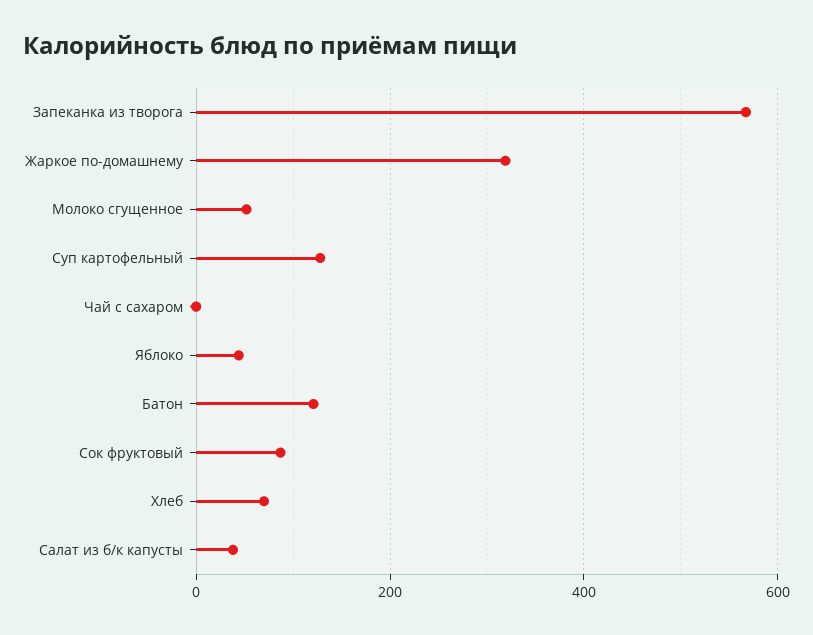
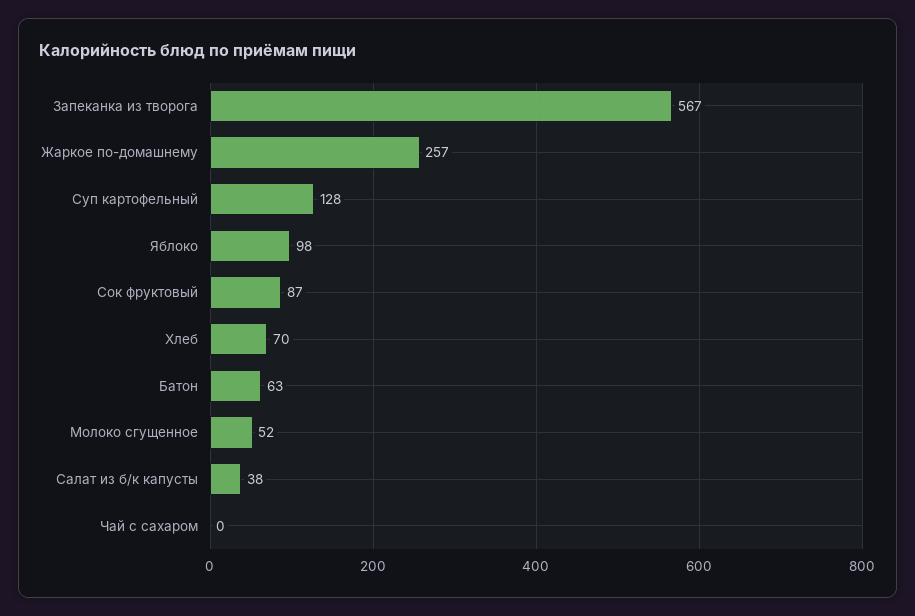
  {
    "Запеканка из творога": 567,
-   "Жаркое по-домашнему": 320,
+   "Жаркое по-домашнему": 257,
    "Молоко сгущенное": 52,
    "Суп картофельный": 128,
    "Чай с сахаром": 0,
-   "Яблоко": 40,
+   "Яблоко": 98,
-   "Батон": 120,
+   "Батон": 63,
    "Сок фруктовый": 87,
    "Хлеб": 70,
    "Салат из б/к капусты": 38
  }

